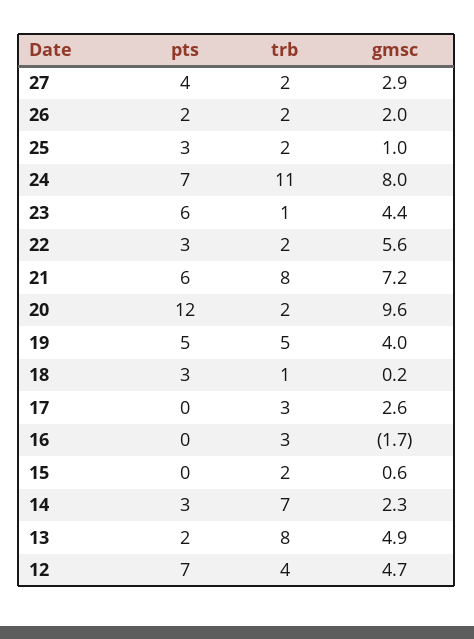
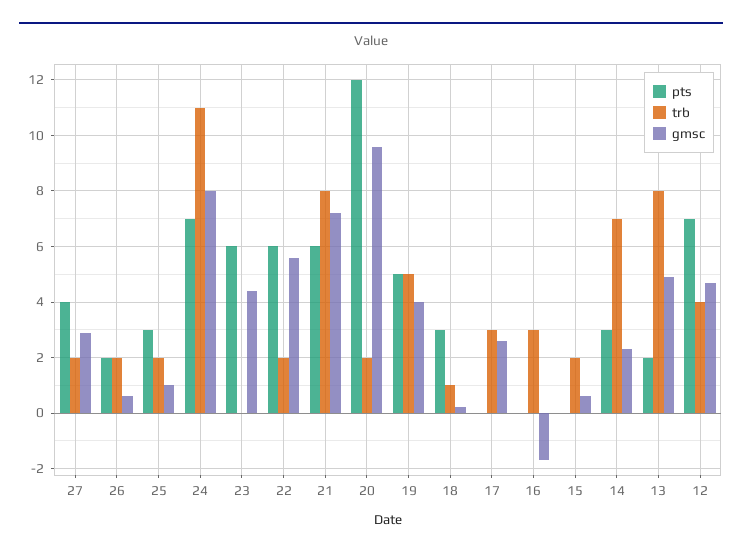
  {
    "pts": {
      "27": 4,
      "26": 2,
      "25": 3,
      "24": 7,
      "23": 6,
-     "22": 3,
+     "22": 6,
      "21": 6,
      "20": 12,
      "19": 5,
      "18": 3,
      "17": 0,
      "16": 0,
      "15": 0,
      "14": 3,
      "13": 2,
      "12": 7
    },
    "trb": {
      "27": 2,
      "26": 2,
      "25": 2,
      "24": 11,
-     "23": 1,
+     "23": 0,
      "22": 2,
      "21": 8,
      "20": 2,
      "19": 5,
      "18": 1,
      "17": 3,
      "16": 3,
      "15": 2,
      "14": 7,
      "13": 8,
      "12": 4
    },
    "gmsc": {
      "27": 2.9,
-     "26": 2,
+     "26": 0.5,
      "25": 1,
      "24": 8,
      "23": 4.4,
      "22": 5.6,
      "21": 7.2,
      "20": 9.6,
      "19": 4,
      "18": 0.2,
      "17": 2.6,
      "16": -1.7,
      "15": 0.6,
      "14": 2.3,
      "13": 4.9,
      "12": 4.7
    }
  }

